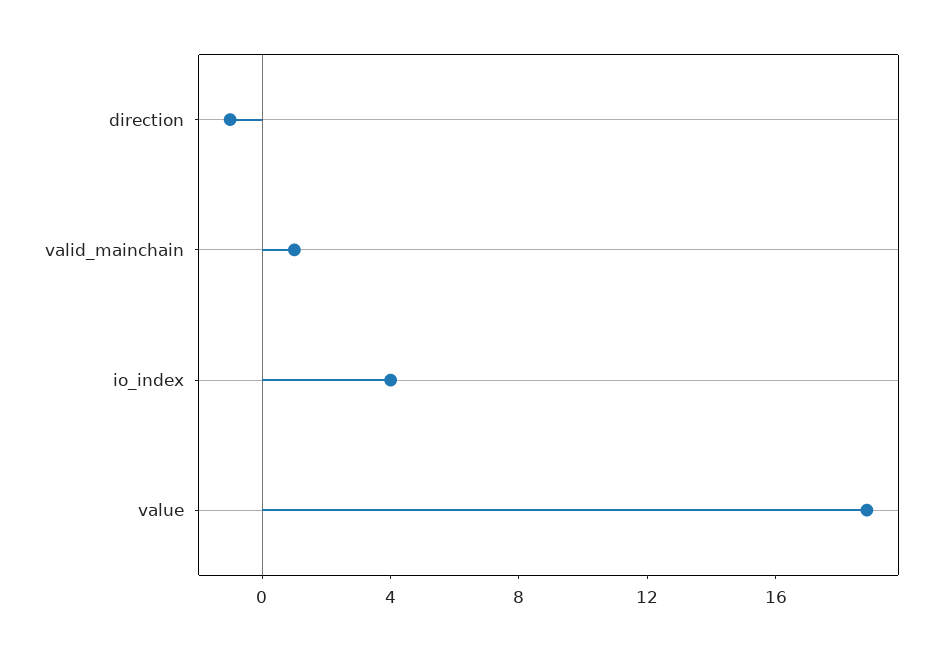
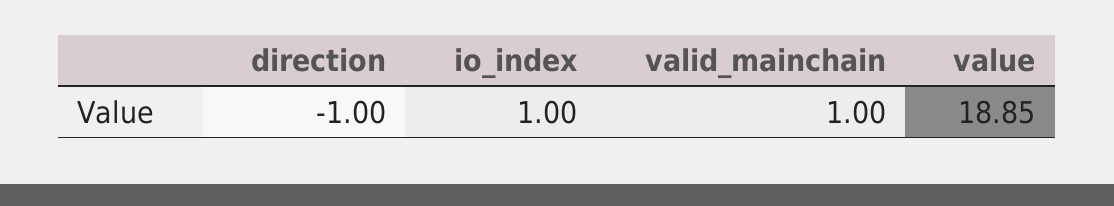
  {
    "direction": -1,
    "valid_mainchain": 1,
-   "io_index": 4,
+   "io_index": 1,
    "value": 18.85
  }

